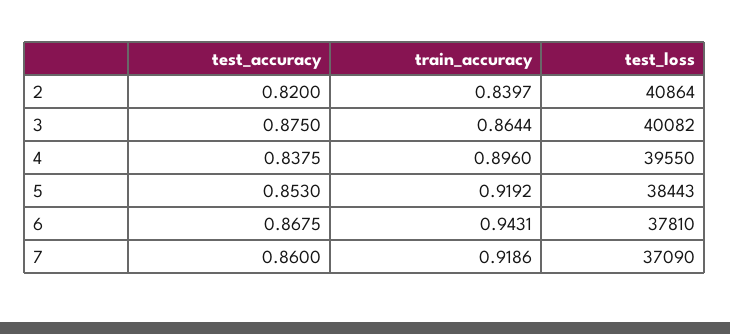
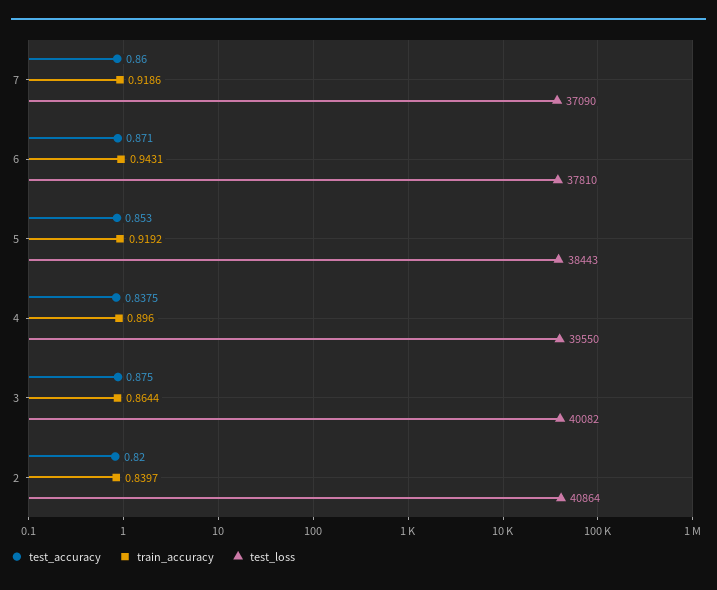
  {
    "test_accuracy": {
      "2": 0.82,
      "3": 0.875,
      "4": 0.8375,
      "5": 0.853,
-     "6": 0.8675,
+     "6": 0.871,
      "7": 0.86
    },
    "train_accuracy": {
      "2": 0.8397,
      "3": 0.8644,
      "4": 0.896,
      "5": 0.9192,
      "6": 0.9431,
      "7": 0.9186
    },
    "test_loss": {
      "2": 40864,
      "3": 40082,
      "4": 39550,
      "5": 38443,
      "6": 37810,
      "7": 37090
    }
  }

